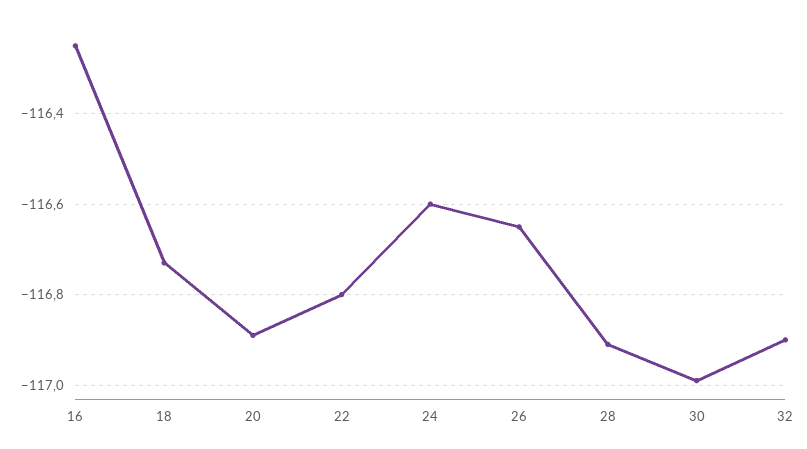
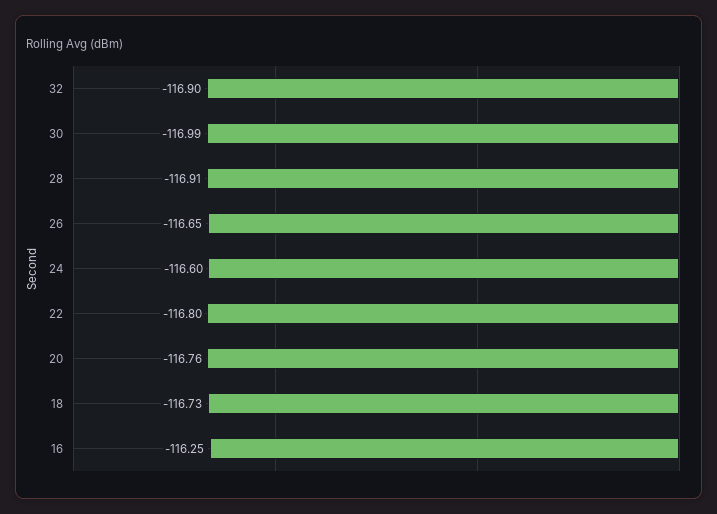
  {
    "16": -116.25,
    "18": -116.73,
-   "20": -116.9,
+   "20": -116.76,
    "22": -116.8,
    "24": -116.6,
    "26": -116.65,
    "28": -116.91,
    "30": -116.99,
    "32": -116.9
  }

